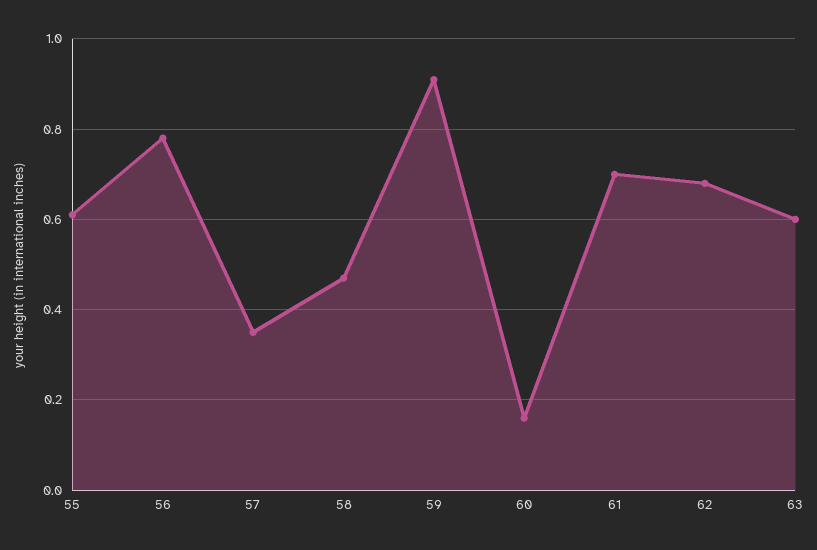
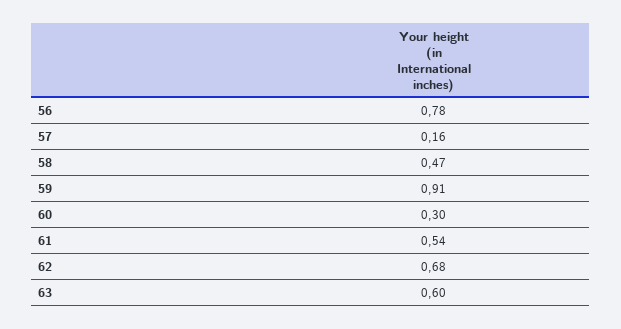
  {
-   "55": 0.6,
    "56": 0.78,
-   "57": 0.35,
+   "57": 0.16,
    "58": 0.47,
    "59": 0.91,
-   "60": 0.15,
+   "60": 0.3,
-   "61": 0.7,
+   "61": 0.54,
    "62": 0.68,
    "63": 0.6
  }

